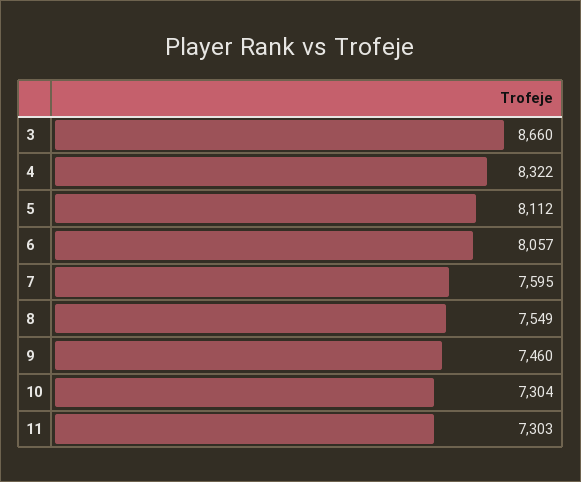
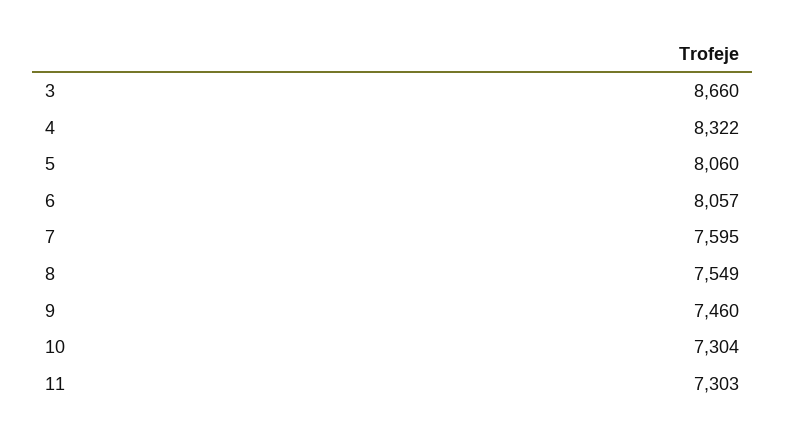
  {
    "3": 8660,
    "4": 8322,
-   "5": 8112,
+   "5": 8060,
    "6": 8057,
    "7": 7595,
    "8": 7549,
    "9": 7460,
    "10": 7304,
    "11": 7303
  }

